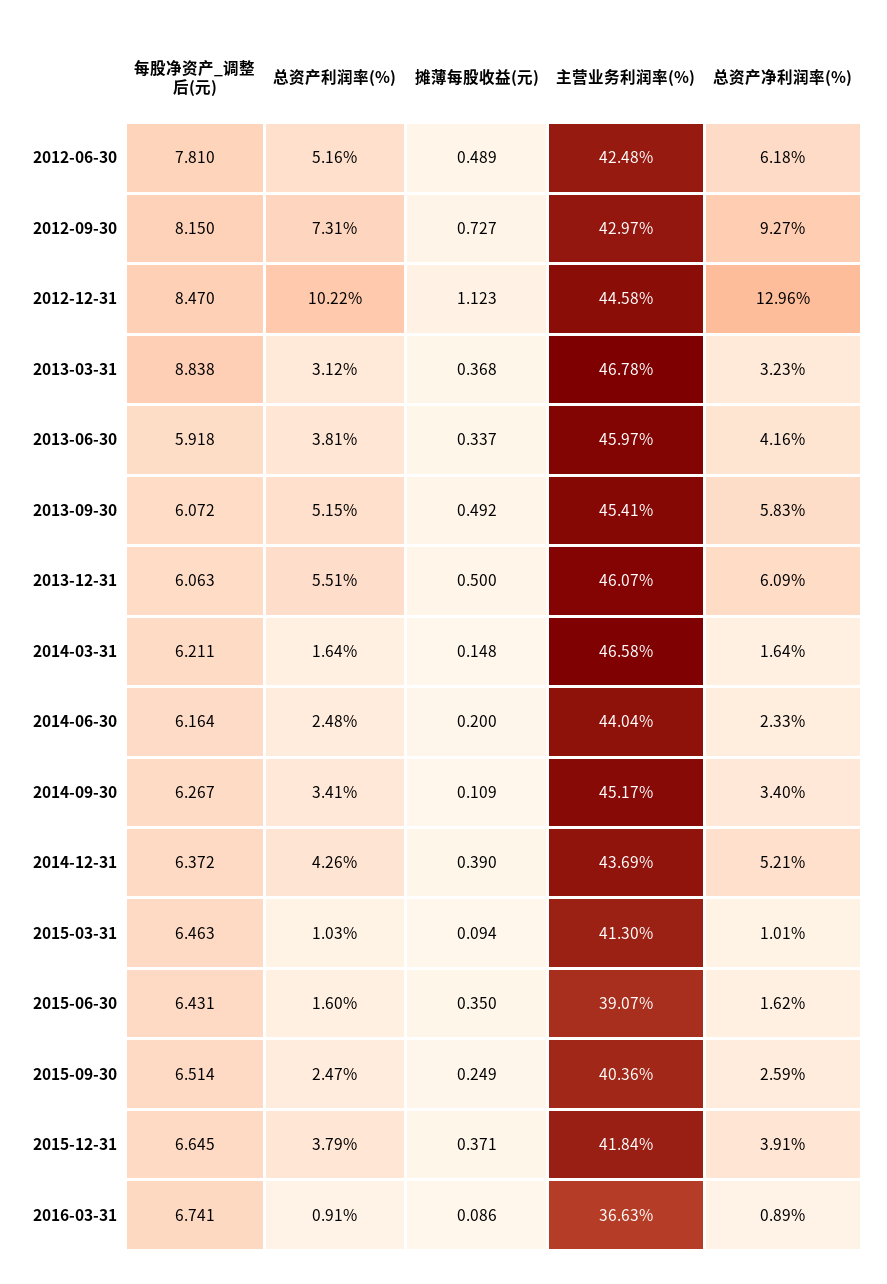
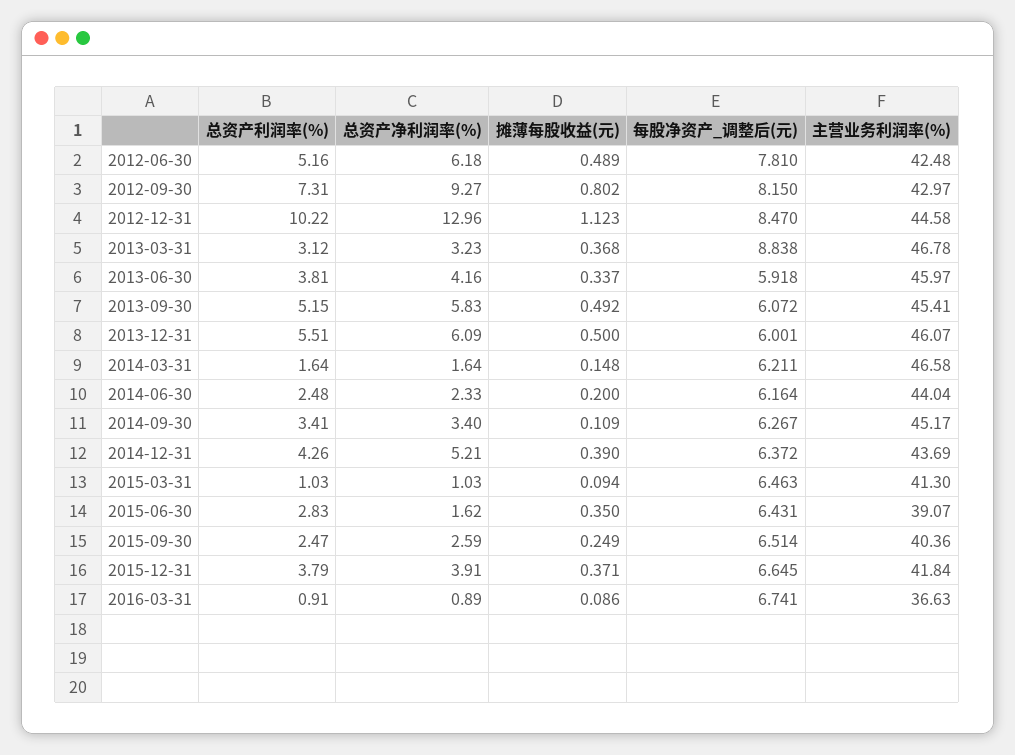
  {
    "每股净资产_调整后(元)": {
      "2012-06-30": 7.81,
      "2012-09-30": 8.15,
      "2012-12-31": 8.47,
      "2013-03-31": 8.838,
      "2013-06-30": 5.918,
      "2013-09-30": 6.072,
-     "2013-12-31": 6.063,
+     "2013-12-31": 6.001,
      "2014-03-31": 6.211,
      "2014-06-30": 6.164,
      "2014-09-30": 6.267,
      "2014-12-31": 6.372,
      "2015-03-31": 6.463,
      "2015-06-30": 6.431,
      "2015-09-30": 6.514,
      "2015-12-31": 6.645,
      "2016-03-31": 6.741
    },
    "总资产利润率(%)": {
      "2012-06-30": 5.16,
      "2012-09-30": 7.31,
      "2012-12-31": 10.22,
      "2013-03-31": 3.12,
      "2013-06-30": 3.81,
      "2013-09-30": 5.15,
      "2013-12-31": 5.51,
      "2014-03-31": 1.64,
      "2014-06-30": 2.48,
      "2014-09-30": 3.41,
      "2014-12-31": 4.26,
      "2015-03-31": 1.03,
-     "2015-06-30": 1.6,
+     "2015-06-30": 2.83,
      "2015-09-30": 2.47,
      "2015-12-31": 3.79,
      "2016-03-31": 0.91
    },
    "摊薄每股收益(元)": {
      "2012-06-30": 0.489,
-     "2012-09-30": 0.727,
+     "2012-09-30": 0.802,
      "2012-12-31": 1.123,
      "2013-03-31": 0.368,
      "2013-06-30": 0.337,
      "2013-09-30": 0.492,
      "2013-12-31": 0.5,
      "2014-03-31": 0.148,
      "2014-06-30": 0.2,
      "2014-09-30": 0.109,
      "2014-12-31": 0.39,
      "2015-03-31": 0.094,
      "2015-06-30": 0.35,
      "2015-09-30": 0.249,
      "2015-12-31": 0.371,
      "2016-03-31": 0.086
    },
    "主营业务利润率(%)": {
      "2012-06-30": 42.48,
      "2012-09-30": 42.97,
      "2012-12-31": 44.58,
      "2013-03-31": 46.78,
      "2013-06-30": 45.97,
      "2013-09-30": 45.41,
      "2013-12-31": 46.07,
      "2014-03-31": 46.58,
      "2014-06-30": 44.04,
      "2014-09-30": 45.17,
      "2014-12-31": 43.69,
      "2015-03-31": 41.3,
      "2015-06-30": 39.07,
      "2015-09-30": 40.36,
      "2015-12-31": 41.84,
      "2016-03-31": 36.63
    },
    "总资产净利润率(%)": {
      "2012-06-30": 6.18,
      "2012-09-30": 9.27,
      "2012-12-31": 12.96,
      "2013-03-31": 3.23,
      "2013-06-30": 4.16,
      "2013-09-30": 5.83,
      "2013-12-31": 6.09,
      "2014-03-31": 1.64,
      "2014-06-30": 2.33,
      "2014-09-30": 3.4,
      "2014-12-31": 5.21,
-     "2015-03-31": 1.01,
+     "2015-03-31": 1.03,
      "2015-06-30": 1.62,
      "2015-09-30": 2.59,
      "2015-12-31": 3.91,
      "2016-03-31": 0.89
    }
  }

